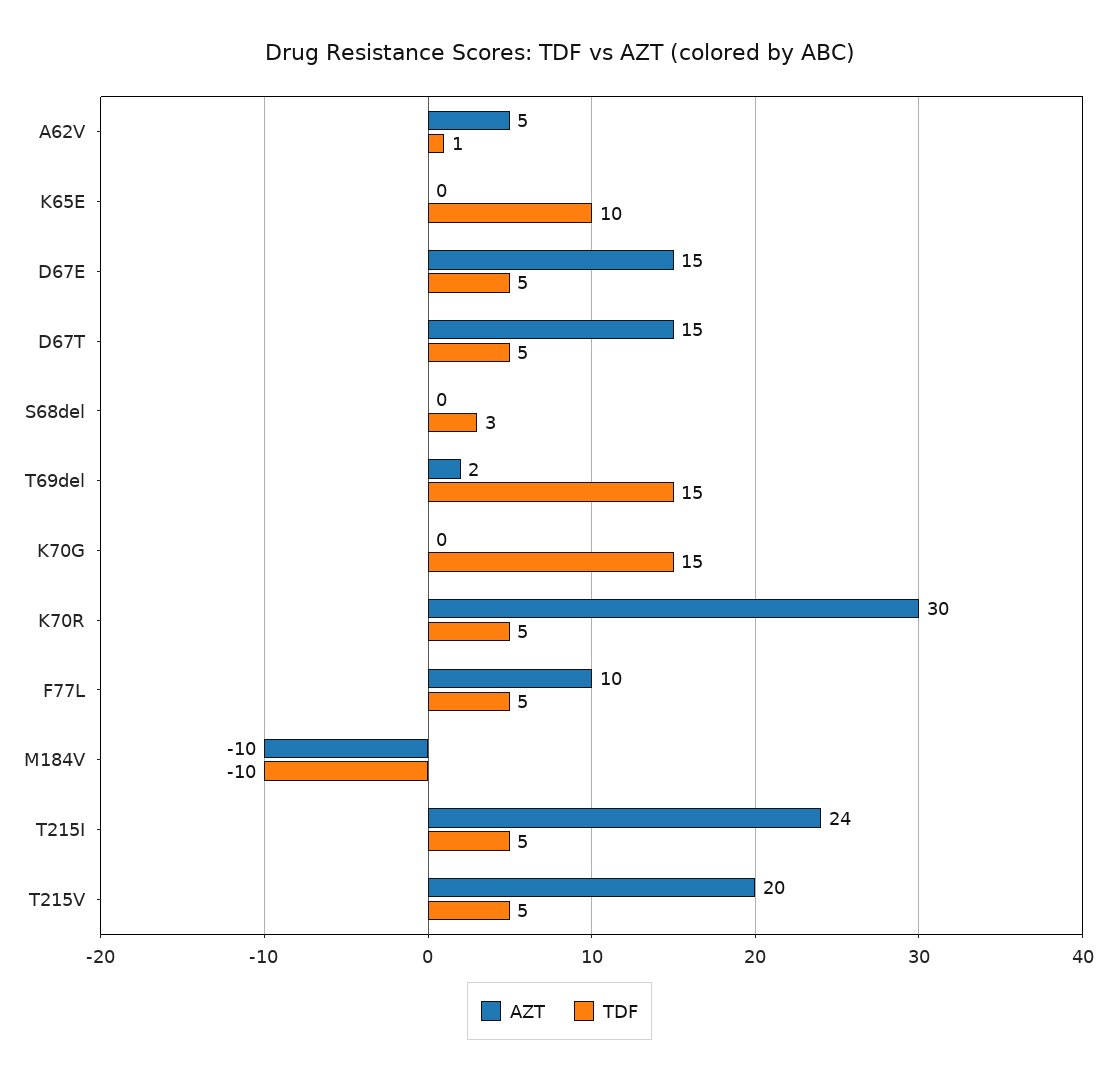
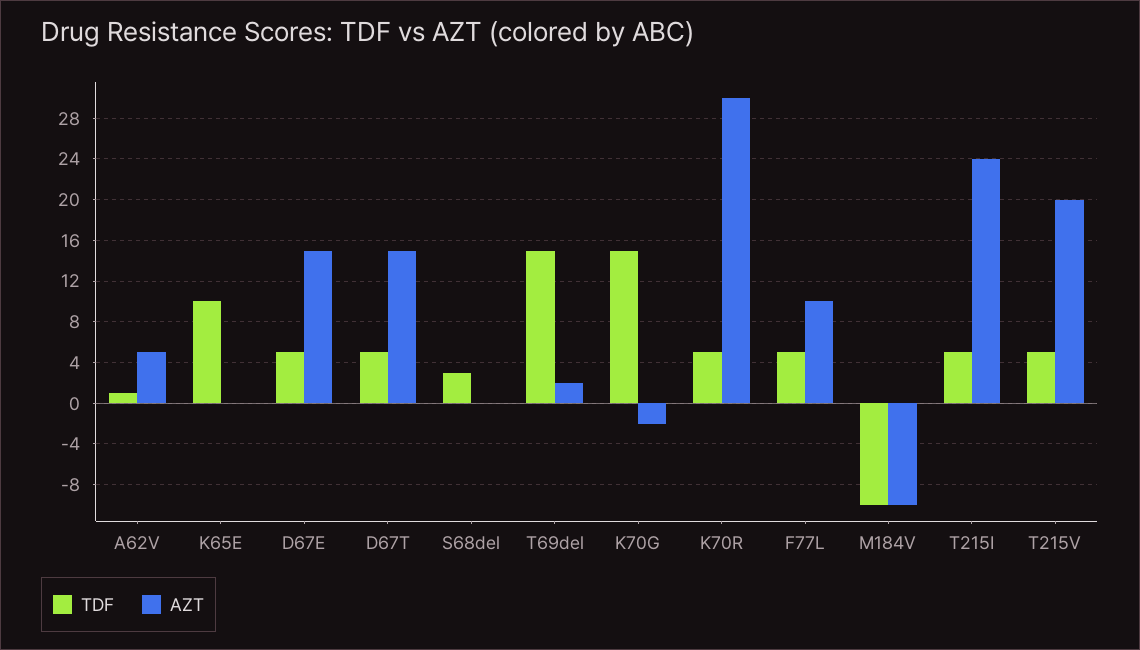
  {
    "AZT": {
      "A62V": 5,
      "K65E": 0,
      "D67E": 15,
      "D67T": 15,
      "S68del": 0,
      "T69del": 2,
-     "K70G": 0,
+     "K70G": -2,
      "K70R": 30,
      "F77L": 10,
      "M184V": -10,
      "T215I": 24,
      "T215V": 20
    },
    "TDF": {
      "A62V": 1,
      "K65E": 10,
      "D67E": 5,
      "D67T": 5,
      "S68del": 3,
      "T69del": 15,
      "K70G": 15,
      "K70R": 5,
      "F77L": 5,
      "M184V": -10,
      "T215I": 5,
      "T215V": 5
    }
  }

